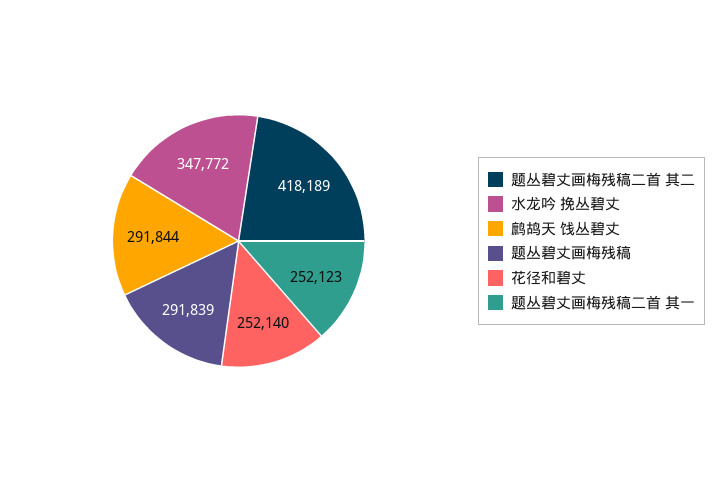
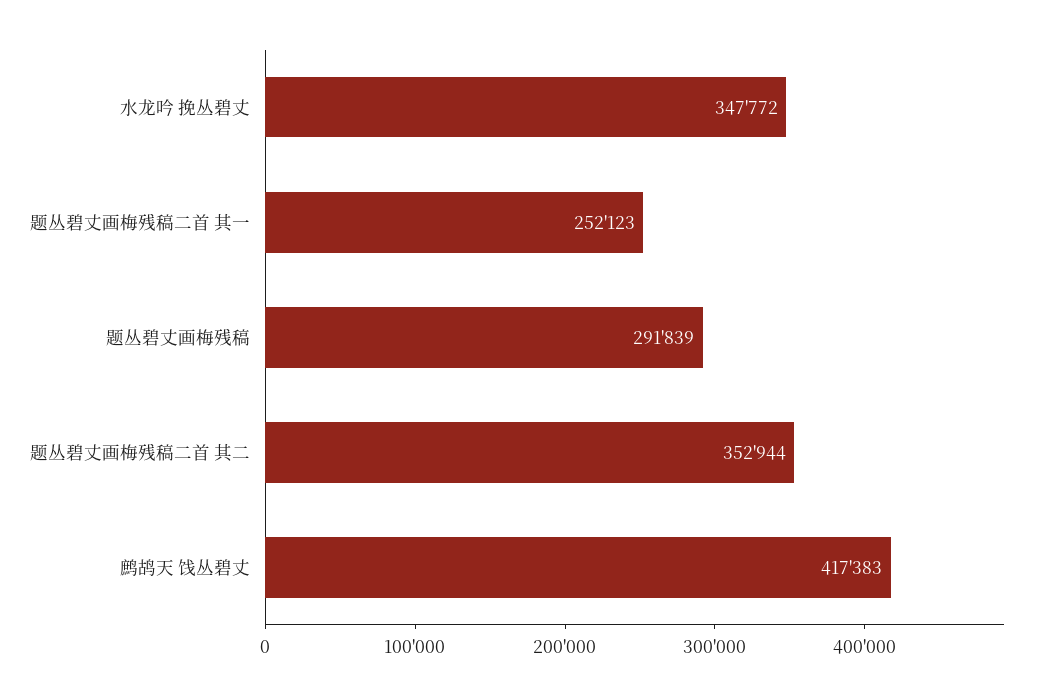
  {
-   "题丛碧丈画梅残稿二首 其二": 418189,
+   "题丛碧丈画梅残稿二首 其二": 352944,
    "水龙吟 挽丛碧丈": 347772,
-   "鹧鸪天 饯丛碧丈": 291844,
+   "鹧鸪天 饯丛碧丈": 417383,
    "题丛碧丈画梅残稿": 291839,
-   "花径和碧丈": 252140,
    "题丛碧丈画梅残稿二首 其一": 252123
  }

